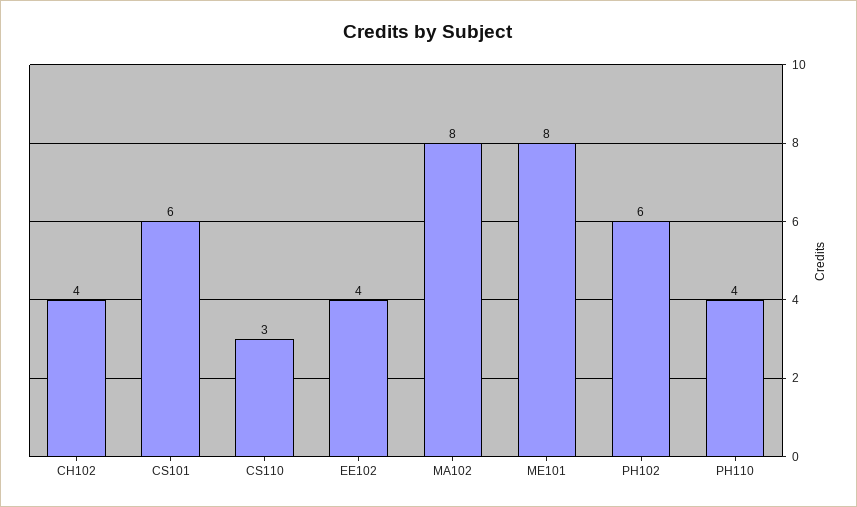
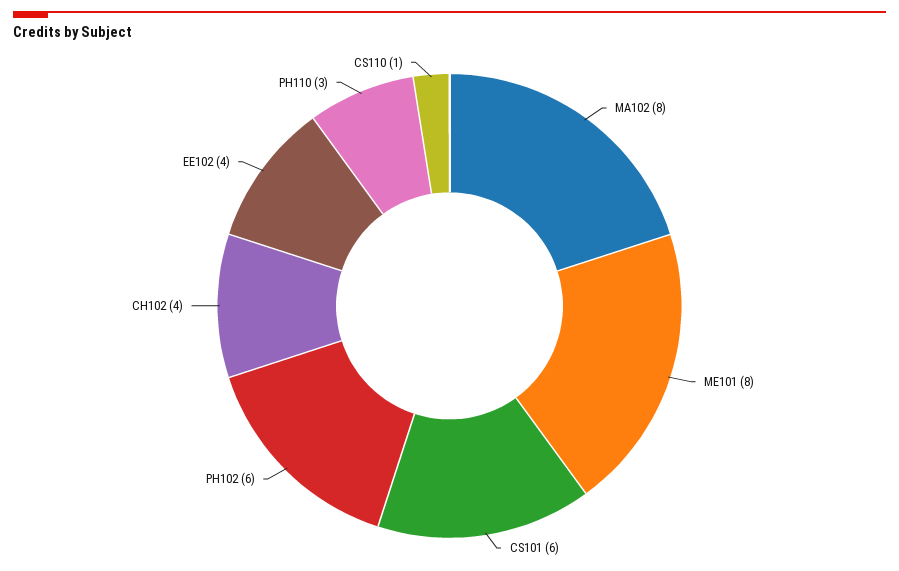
  {
    "CH102": 4,
    "CS101": 6,
-   "CS110": 3,
+   "CS110": 1,
    "EE102": 4,
    "MA102": 8,
    "ME101": 8,
    "PH102": 6,
-   "PH110": 4
+   "PH110": 3
  }

